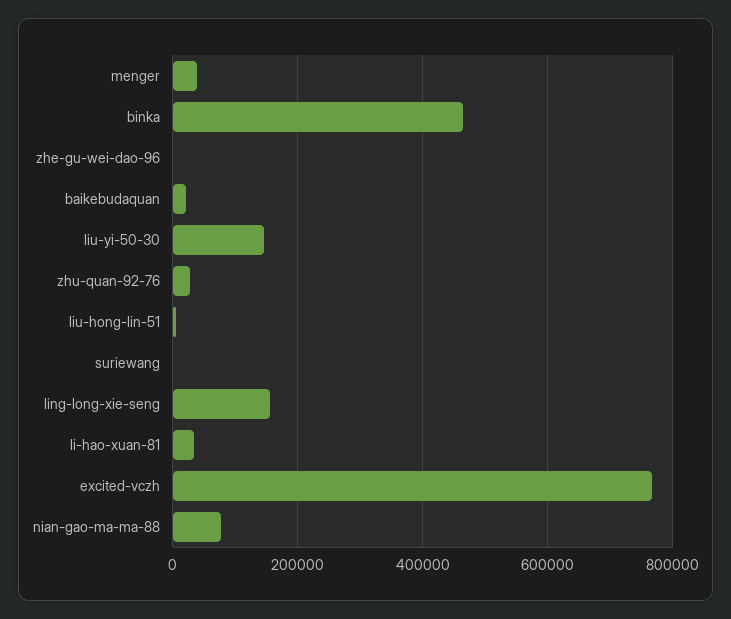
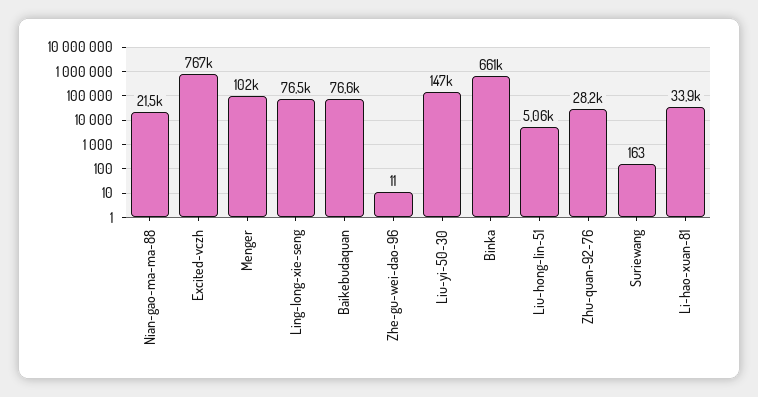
  {
-   "menger": 40000,
+   "menger": 102000,
-   "binka": 460000,
+   "binka": 661000,
    "zhe-gu-wei-dao-96": 11,
-   "baikebudaquan": 20000,
+   "baikebudaquan": 76600,
    "liu-yi-50-30": 147000,
    "zhu-quan-92-76": 28200,
    "liu-hong-lin-51": 5060,
    "suriewang": 163,
-   "ling-long-xie-seng": 160000,
+   "ling-long-xie-seng": 76500,
    "li-hao-xuan-81": 33900,
    "excited-vczh": 767000,
-   "nian-gao-ma-ma-88": 80000
+   "nian-gao-ma-ma-88": 21500
  }

